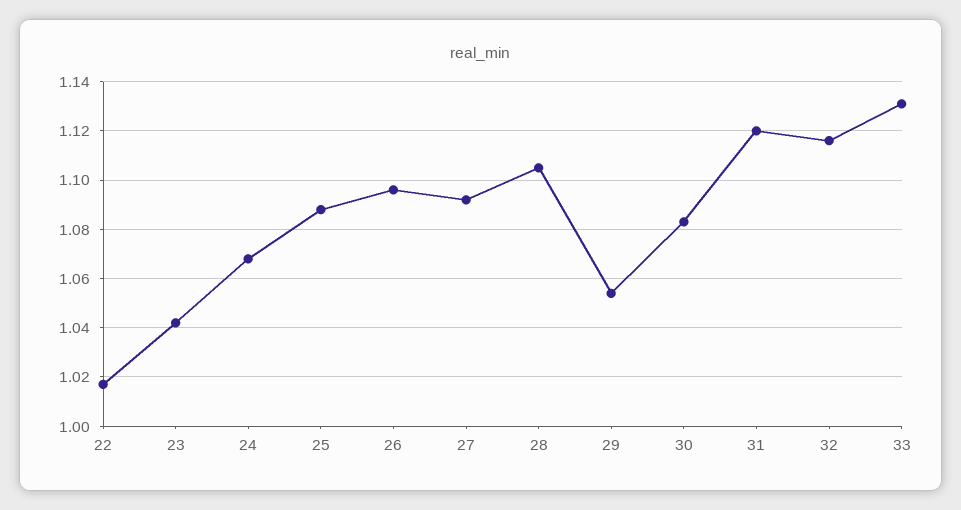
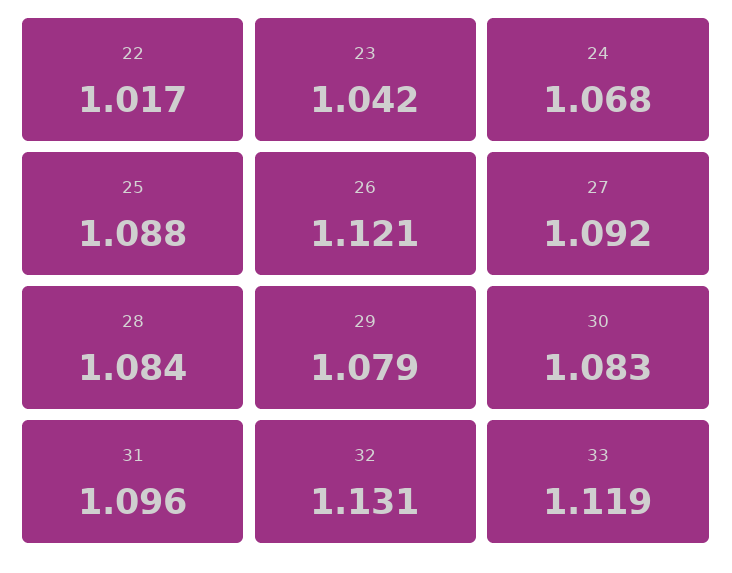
  {
    "22": 1.017,
    "23": 1.042,
    "24": 1.068,
    "25": 1.088,
-   "26": 1.095,
+   "26": 1.121,
    "27": 1.092,
-   "28": 1.105,
+   "28": 1.084,
-   "29": 1.055,
+   "29": 1.079,
    "30": 1.083,
-   "31": 1.12,
+   "31": 1.096,
-   "32": 1.115,
+   "32": 1.131,
-   "33": 1.13
+   "33": 1.119
  }

